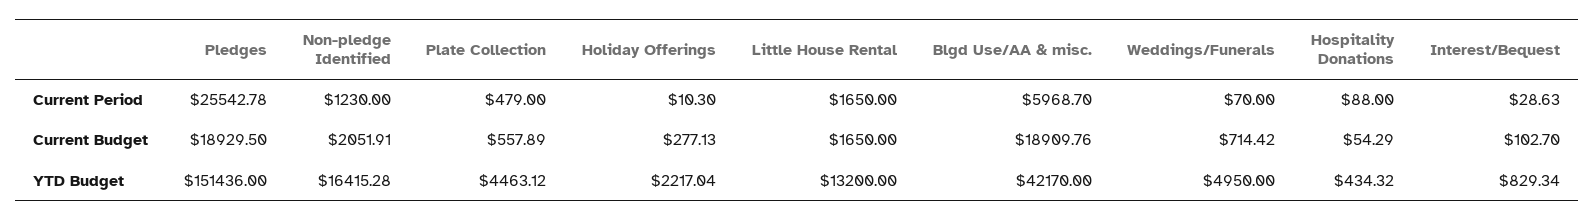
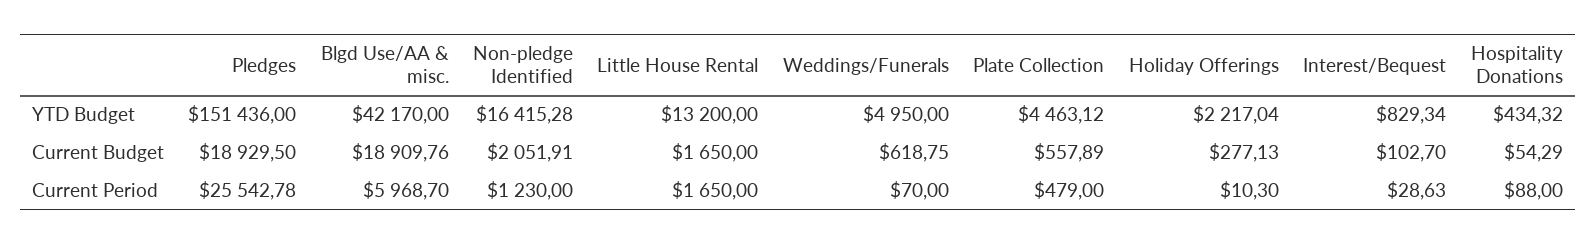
  {
    "Pledges": {
      "Current Period": 25542.78,
      "Current Budget": 18929.5,
      "YTD Budget": 151436
    },
    "Non-pledge Identified": {
      "Current Period": 1230,
      "Current Budget": 2051.91,
      "YTD Budget": 16415.28
    },
    "Plate Collection": {
      "Current Period": 479,
      "Current Budget": 557.89,
      "YTD Budget": 4463.12
    },
    "Holiday Offerings": {
      "Current Period": 10.3,
      "Current Budget": 277.13,
      "YTD Budget": 2217.04
    },
    "Little House Rental": {
      "Current Period": 1650,
      "Current Budget": 1650,
      "YTD Budget": 13200
    },
    "Blgd Use/AA & misc.": {
      "Current Period": 5968.7,
      "Current Budget": 18909.76,
      "YTD Budget": 42170
    },
    "Weddings/Funerals": {
      "Current Period": 70,
-     "Current Budget": 714.42,
+     "Current Budget": 618.75,
      "YTD Budget": 4950
    },
    "Hospitality Donations": {
      "Current Period": 88,
      "Current Budget": 54.29,
      "YTD Budget": 434.32
    },
    "Interest/Bequest": {
      "Current Period": 28.63,
      "Current Budget": 102.7,
      "YTD Budget": 829.34
    }
  }

